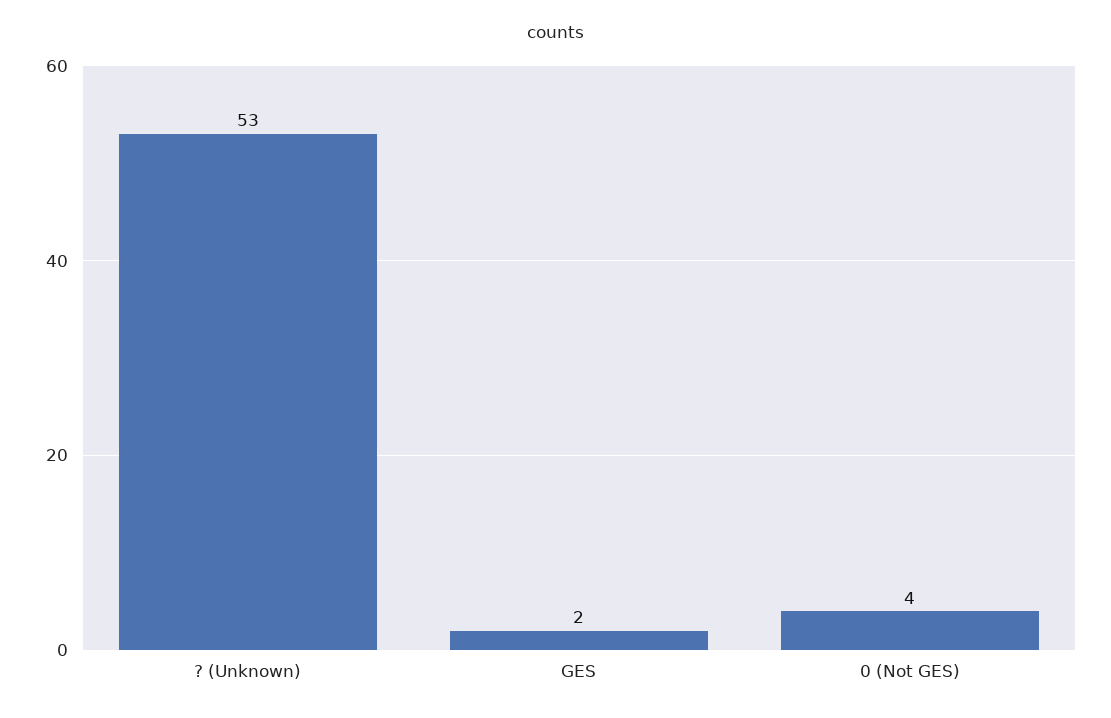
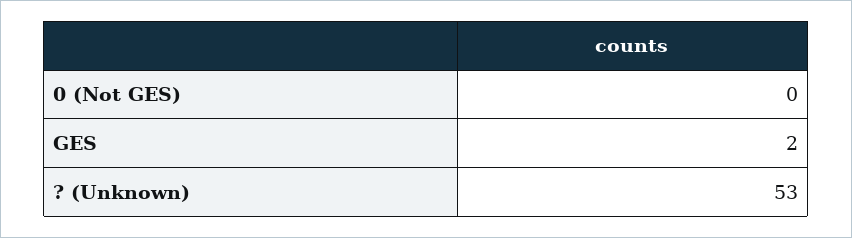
  {
    "? (Unknown)": 53,
    "GES": 2,
-   "0 (Not GES)": 4
+   "0 (Not GES)": 0
  }

